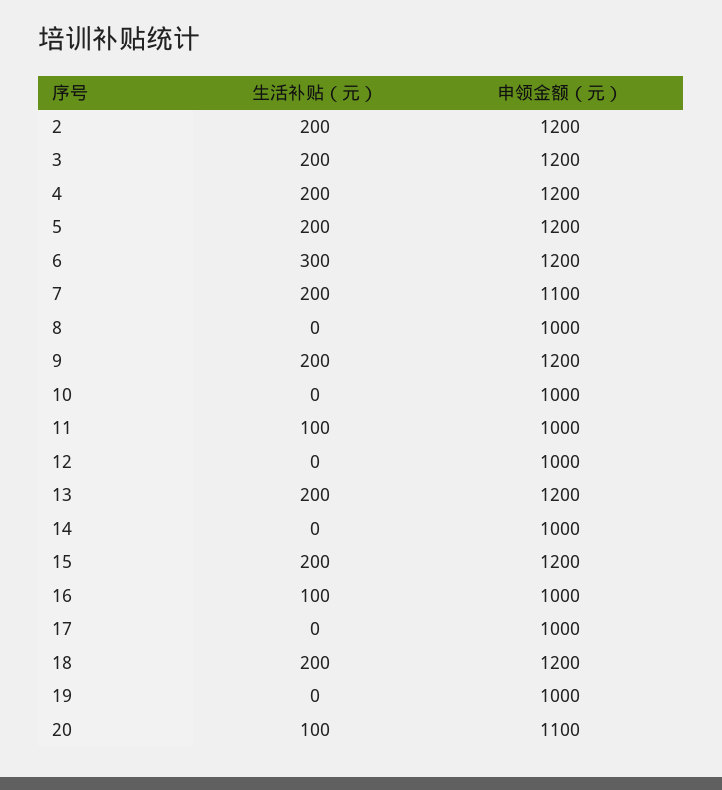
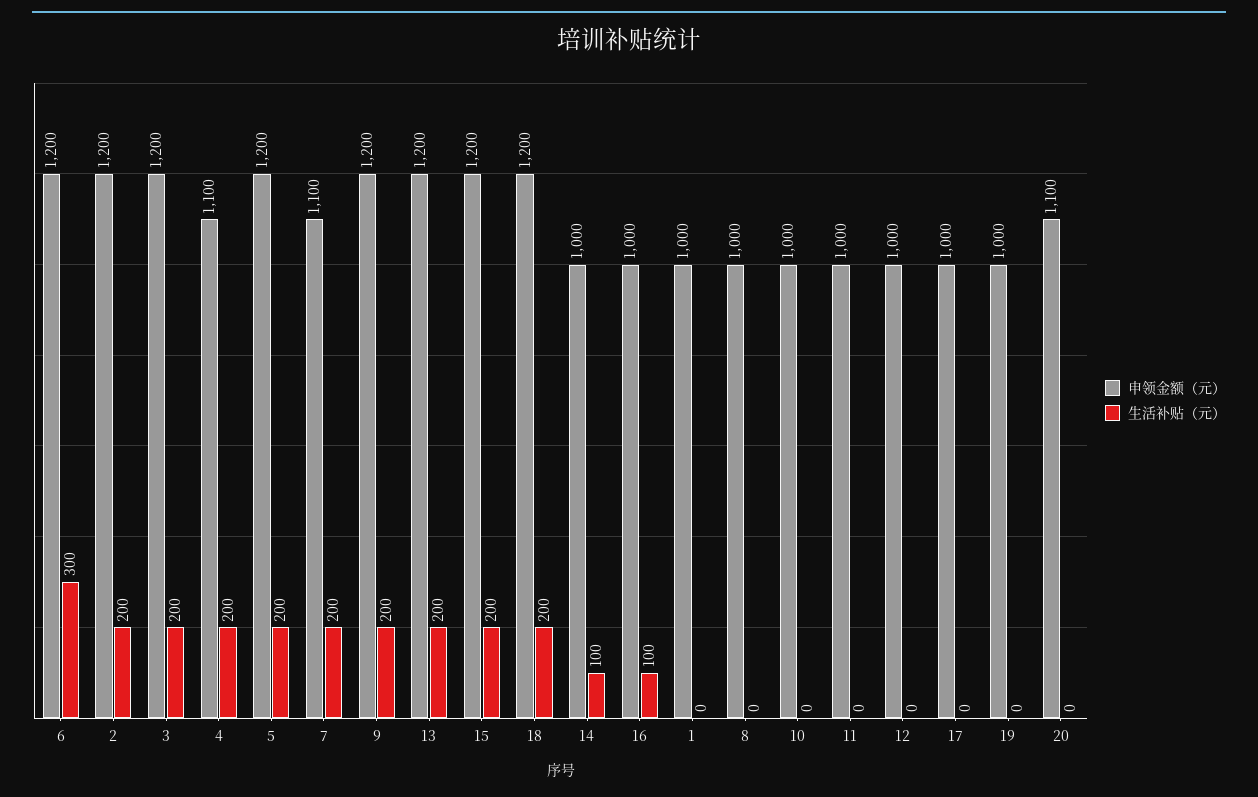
  {
    "生活补贴（元）": {
      "2": 200,
      "3": 200,
      "4": 200,
      "5": 200,
      "6": 300,
      "7": 200,
      "8": 0,
      "9": 200,
      "10": 0,
-     "11": 100,
+     "11": 0,
      "12": 0,
      "13": 200,
-     "14": 0,
+     "14": 100,
      "15": 200,
      "16": 100,
      "17": 0,
      "18": 200,
      "19": 0,
-     "20": 100
+     "20": 0,
+     "1": 0
    },
    "申领金额（元）": {
      "2": 1200,
      "3": 1200,
-     "4": 1200,
+     "4": 1100,
      "5": 1200,
      "6": 1200,
      "7": 1100,
      "8": 1000,
      "9": 1200,
      "10": 1000,
      "11": 1000,
      "12": 1000,
      "13": 1200,
      "14": 1000,
      "15": 1200,
      "16": 1000,
      "17": 1000,
      "18": 1200,
      "19": 1000,
-     "20": 1100
+     "20": 1100,
+     "1": 1000
    }
  }

